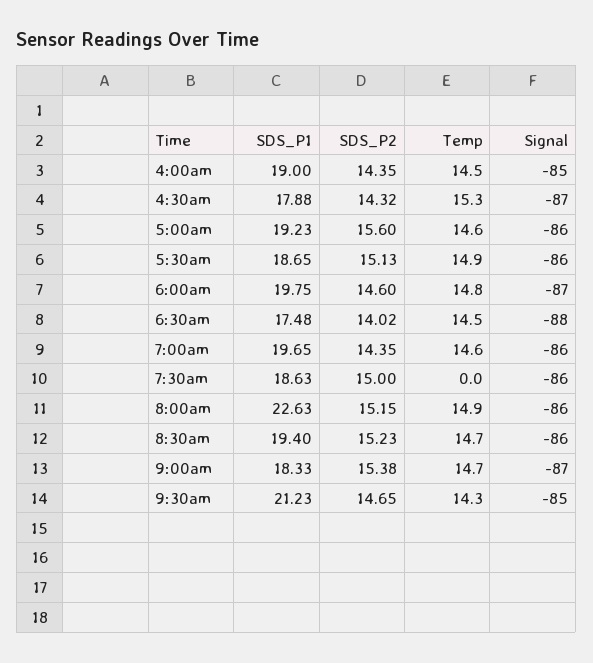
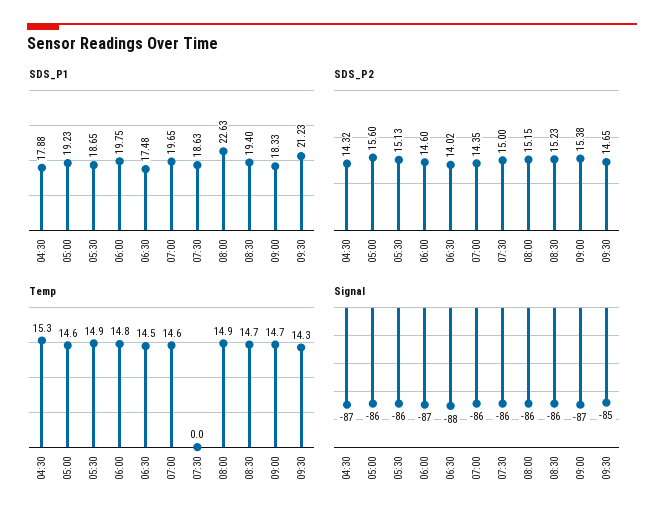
  {
    "SDS_P1": {
-     "4:00am": 19,
      "4:30am": 17.88,
      "5:00am": 19.23,
      "5:30am": 18.65,
      "6:00am": 19.75,
      "6:30am": 17.48,
      "7:00am": 19.65,
      "7:30am": 18.63,
      "8:00am": 22.63,
      "8:30am": 19.4,
      "9:00am": 18.33,
      "9:30am": 21.23
    },
    "SDS_P2": {
-     "4:00am": 14.35,
      "4:30am": 14.32,
      "5:00am": 15.6,
      "5:30am": 15.13,
      "6:00am": 14.6,
      "6:30am": 14.02,
      "7:00am": 14.35,
      "7:30am": 15,
      "8:00am": 15.15,
      "8:30am": 15.23,
      "9:00am": 15.38,
      "9:30am": 14.65
    },
    "Temp": {
-     "4:00am": 14.5,
      "4:30am": 15.3,
      "5:00am": 14.6,
      "5:30am": 14.9,
      "6:00am": 14.8,
      "6:30am": 14.5,
      "7:00am": 14.6,
      "7:30am": 0,
      "8:00am": 14.9,
      "8:30am": 14.7,
      "9:00am": 14.7,
      "9:30am": 14.3
    },
    "Signal": {
-     "4:00am": -85,
      "4:30am": -87,
      "5:00am": -86,
      "5:30am": -86,
      "6:00am": -87,
      "6:30am": -88,
      "7:00am": -86,
      "7:30am": -86,
      "8:00am": -86,
      "8:30am": -86,
      "9:00am": -87,
      "9:30am": -85
    }
  }

